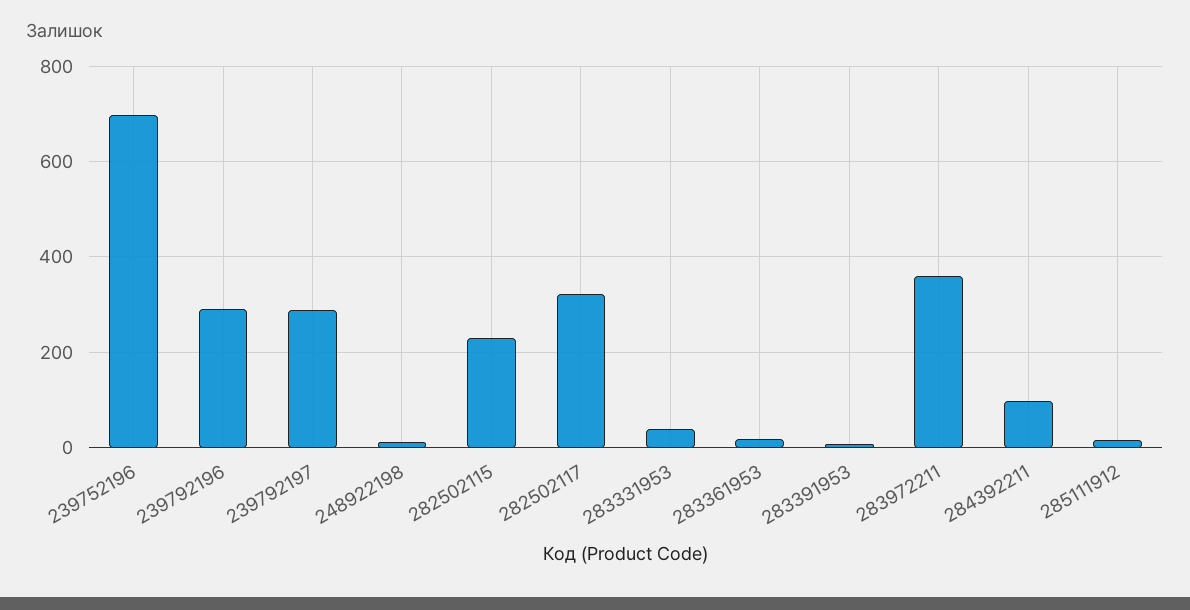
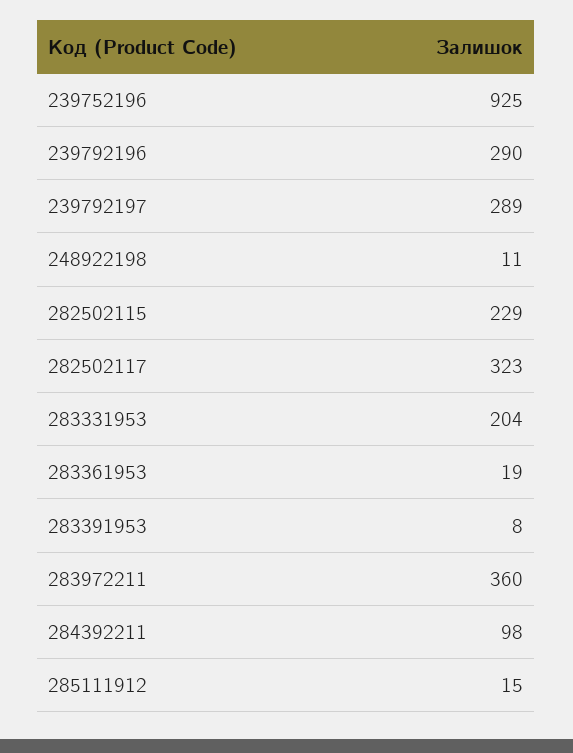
  {
-   "239752196": 700,
+   "239752196": 925,
    "239792196": 290,
    "239792197": 289,
    "248922198": 11,
    "282502115": 229,
    "282502117": 323,
-   "283331953": 40,
+   "283331953": 204,
    "283361953": 19,
    "283391953": 8,
    "283972211": 360,
    "284392211": 98,
    "285111912": 15
  }

